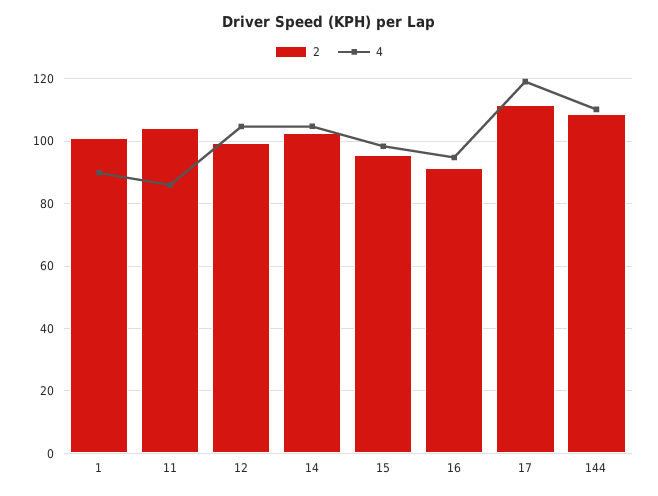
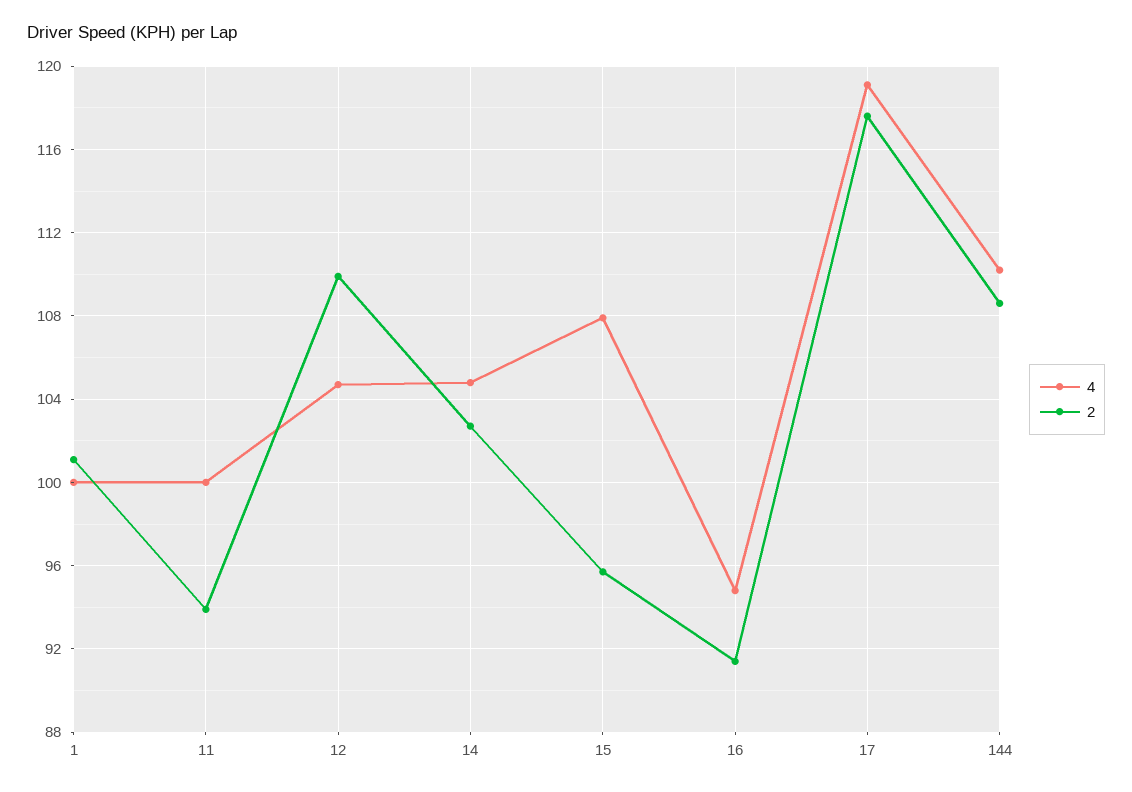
  {
    "2": {
      "1": 101,
-     "11": 104,
+     "11": 94,
-     "12": 100,
+     "12": 110,
      "14": 102.5,
      "15": 95.5,
      "16": 91.5,
-     "17": 112,
+     "17": 117.5,
      "144": 108.5
    },
    "4": {
-     "1": 90,
+     "1": 100,
-     "11": 86,
+     "11": 100,
      "12": 104.5,
      "14": 105,
-     "15": 98,
+     "15": 108,
      "16": 95,
      "17": 119,
      "144": 110
    }
  }

